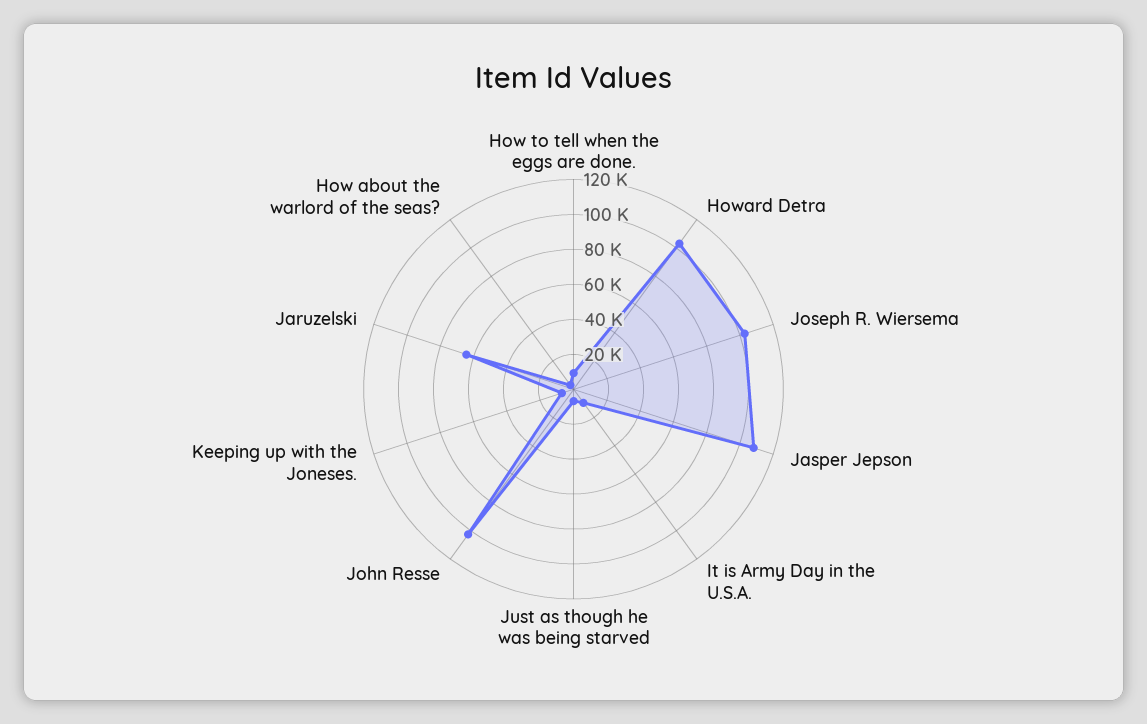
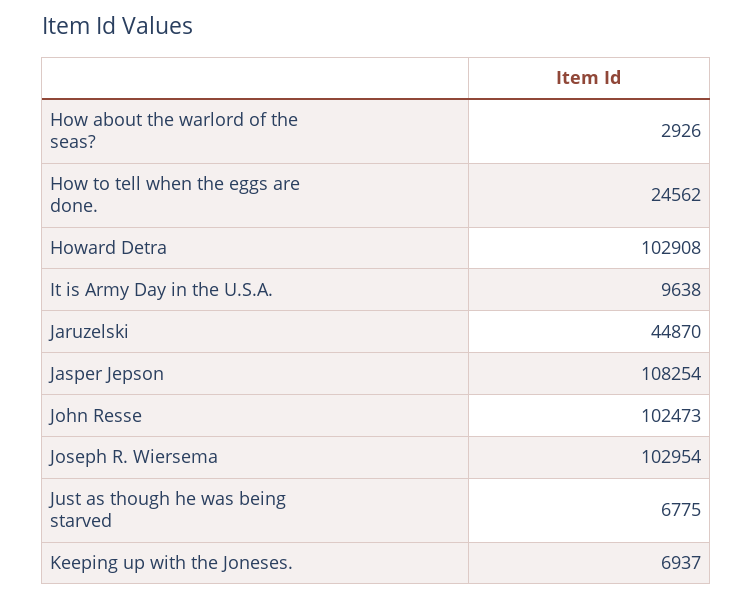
  {
-   "How to tell when the eggs are done.": 10000,
+   "How to tell when the eggs are done.": 24562,
    "Howard Detra": 102908,
    "Joseph R. Wiersema": 102954,
    "Jasper Jepson": 108254,
    "It is Army Day in the U.S.A.": 9638,
    "Just as though he was being starved": 6775,
    "John Resse": 102473,
    "Keeping up with the Joneses.": 6937,
-   "Jaruzelski": 65000,
+   "Jaruzelski": 44870,
    "How about the warlord of the seas?": 2926
  }

